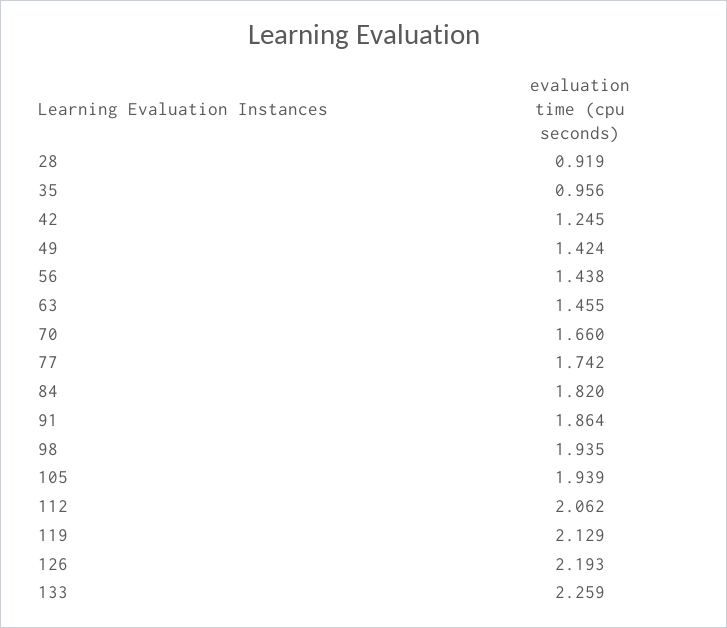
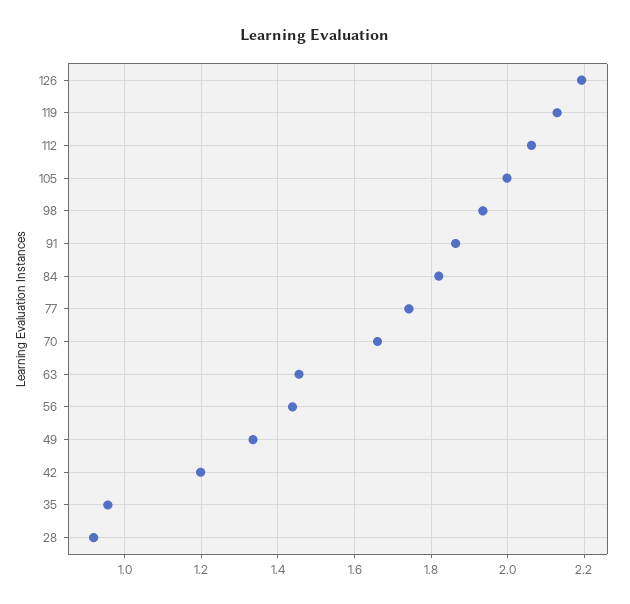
  {
    "28": 0.919,
    "35": 0.956,
-   "42": 1.245,
+   "42": 1.2,
-   "49": 1.424,
+   "49": 1.34,
    "56": 1.438,
    "63": 1.455,
    "70": 1.66,
    "77": 1.742,
    "84": 1.82,
    "91": 1.864,
    "98": 1.935,
-   "105": 1.939,
+   "105": 2,
    "112": 2.062,
    "119": 2.129,
-   "126": 2.193,
+   "126": 2.193
-   "133": 2.259
  }

